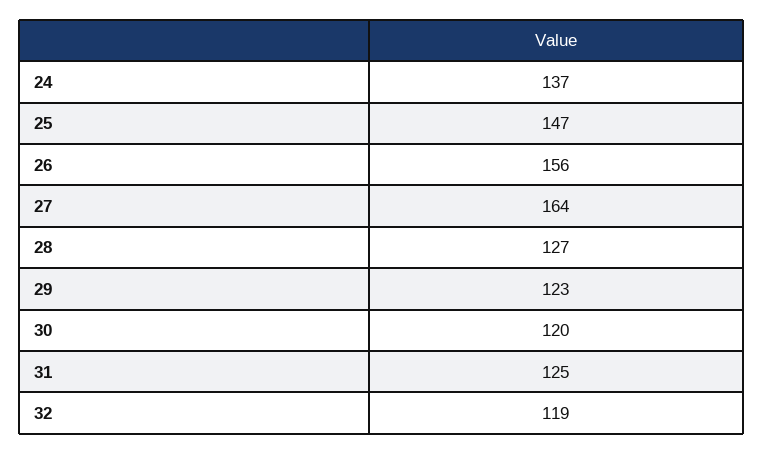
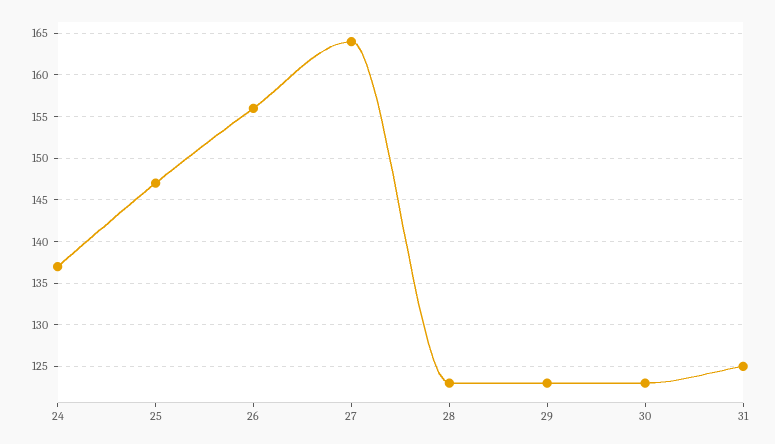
  {
    "24": 137,
    "25": 147,
    "26": 156,
    "27": 164,
-   "28": 127,
+   "28": 123,
    "29": 123,
-   "30": 120,
+   "30": 123,
-   "31": 125,
+   "31": 125
-   "32": 119
  }

